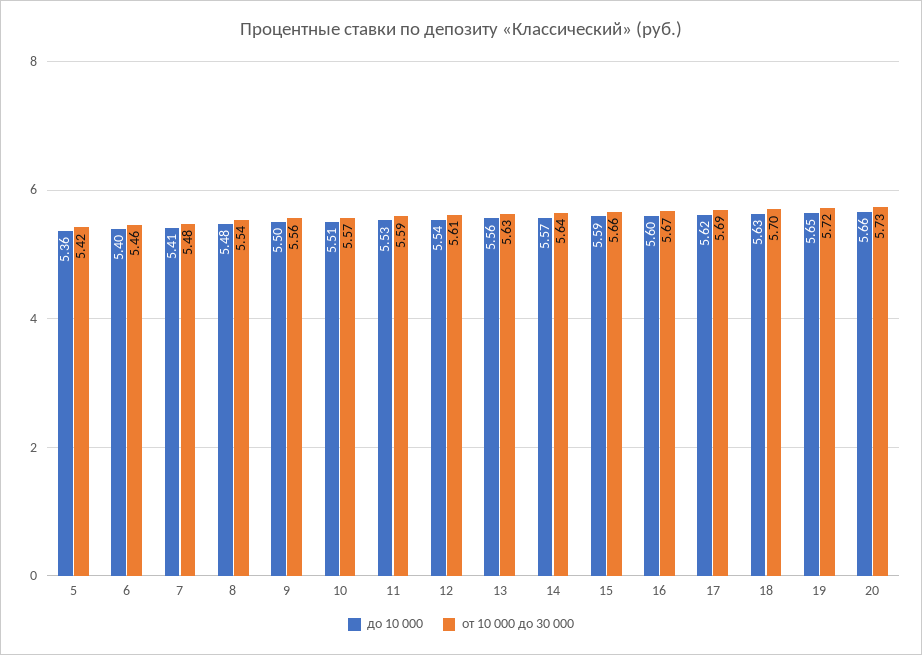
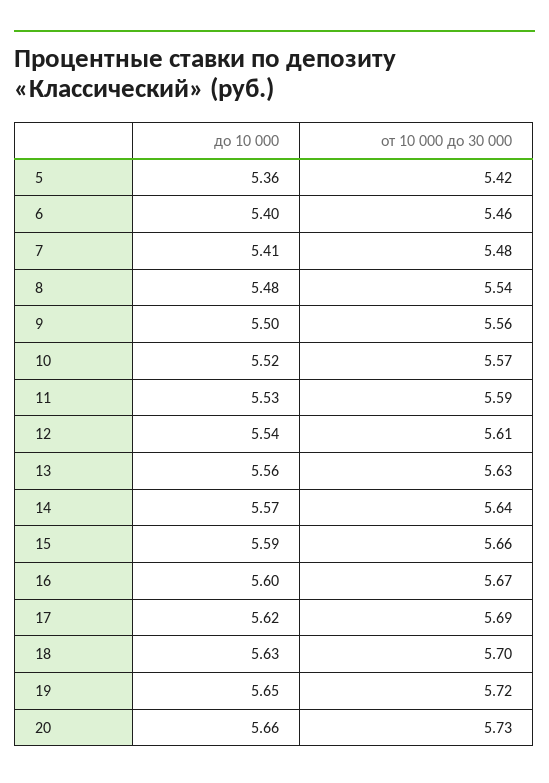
  {
    "до 10 000": {
      "5": 5.36,
      "6": 5.4,
      "7": 5.41,
      "8": 5.48,
      "9": 5.5,
-     "10": 5.51,
+     "10": 5.52,
      "11": 5.53,
      "12": 5.54,
      "13": 5.56,
      "14": 5.57,
      "15": 5.59,
      "16": 5.6,
      "17": 5.62,
      "18": 5.63,
      "19": 5.65,
      "20": 5.66
    },
    "от 10 000 до 30 000": {
      "5": 5.42,
      "6": 5.46,
      "7": 5.48,
      "8": 5.54,
      "9": 5.56,
      "10": 5.57,
      "11": 5.59,
      "12": 5.61,
      "13": 5.63,
      "14": 5.64,
      "15": 5.66,
      "16": 5.67,
      "17": 5.69,
      "18": 5.7,
      "19": 5.72,
      "20": 5.73
    }
  }

